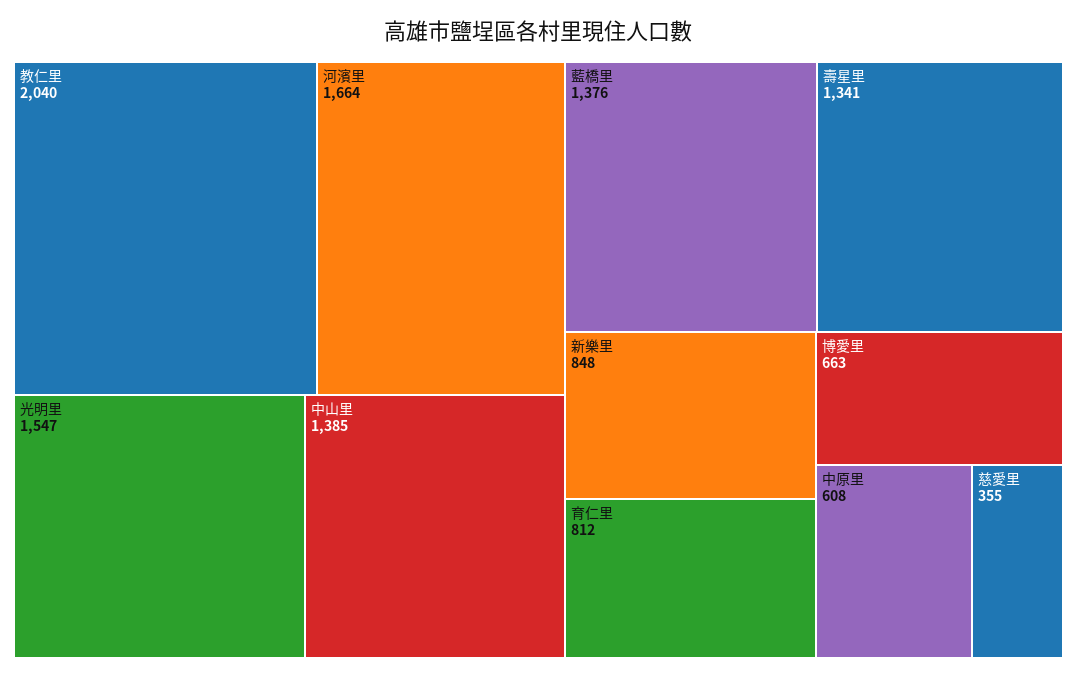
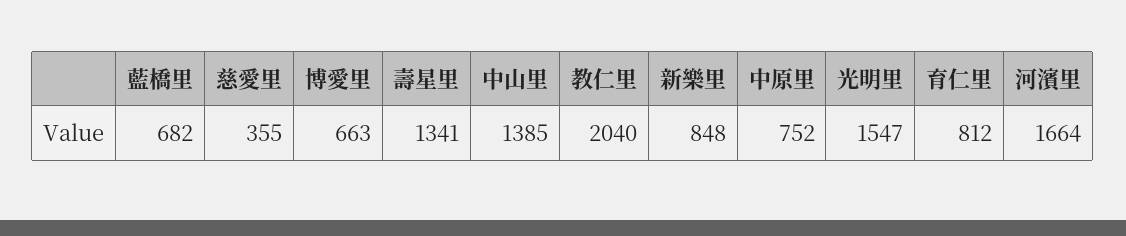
  {
    "教仁里": 2040,
    "河濱里": 1664,
    "光明里": 1547,
    "中山里": 1385,
-   "藍橋里": 1376,
+   "藍橋里": 682,
    "壽星里": 1341,
    "新樂里": 848,
    "育仁里": 812,
    "博愛里": 663,
-   "中原里": 608,
+   "中原里": 752,
    "慈愛里": 355
  }

